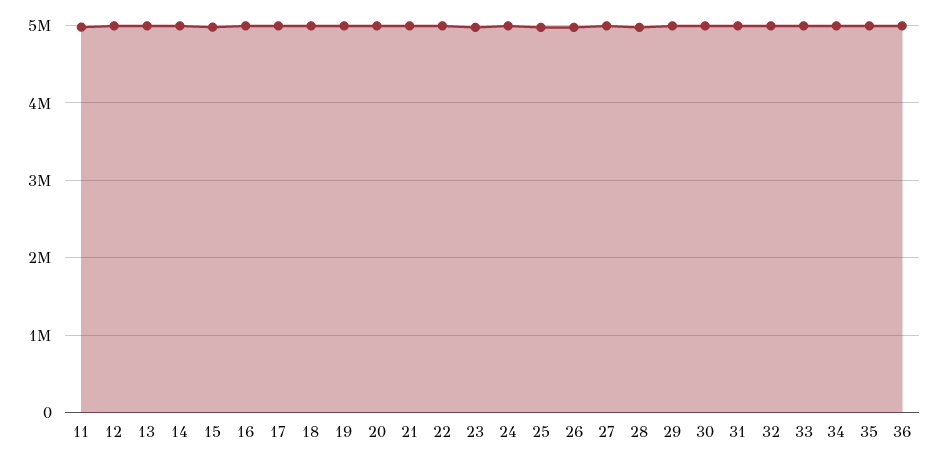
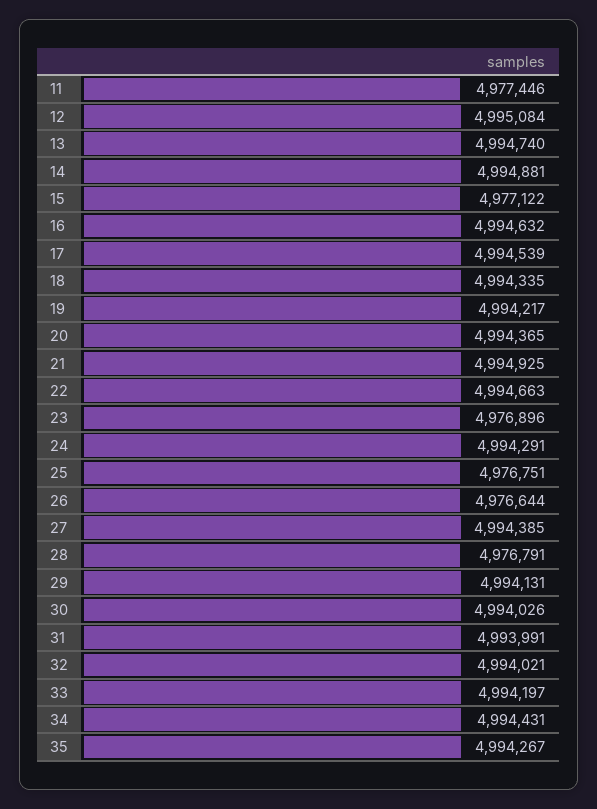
  {
    "11": 4977446,
    "12": 4995084,
    "13": 4994740,
    "14": 4994881,
    "15": 4977122,
    "16": 4994632,
    "17": 4994539,
    "18": 4994335,
    "19": 4994217,
    "20": 4994365,
    "21": 4994925,
    "22": 4994663,
    "23": 4976896,
    "24": 4994291,
    "25": 4976751,
    "26": 4976644,
    "27": 4994385,
    "28": 4976791,
    "29": 4994131,
    "30": 4994026,
    "31": 4993991,
    "32": 4994021,
    "33": 4994197,
    "34": 4994431,
-   "35": 4994267,
+   "35": 4994267
-   "36": 5000000
  }

